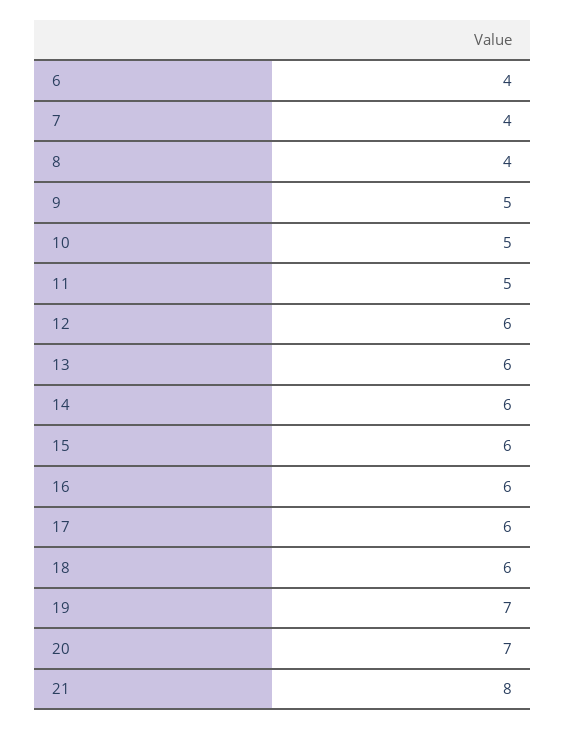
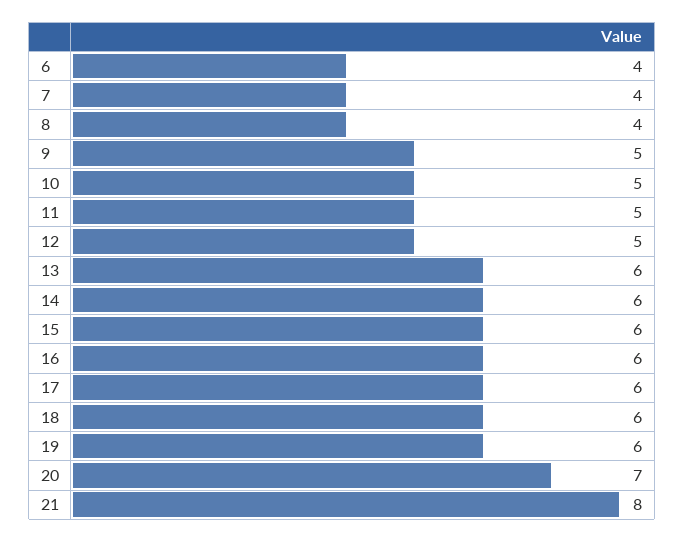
  {
    "6": 4,
    "7": 4,
    "8": 4,
    "9": 5,
    "10": 5,
    "11": 5,
-   "12": 6,
+   "12": 5,
    "13": 6,
    "14": 6,
    "15": 6,
    "16": 6,
    "17": 6,
    "18": 6,
-   "19": 7,
+   "19": 6,
    "20": 7,
    "21": 8
  }

